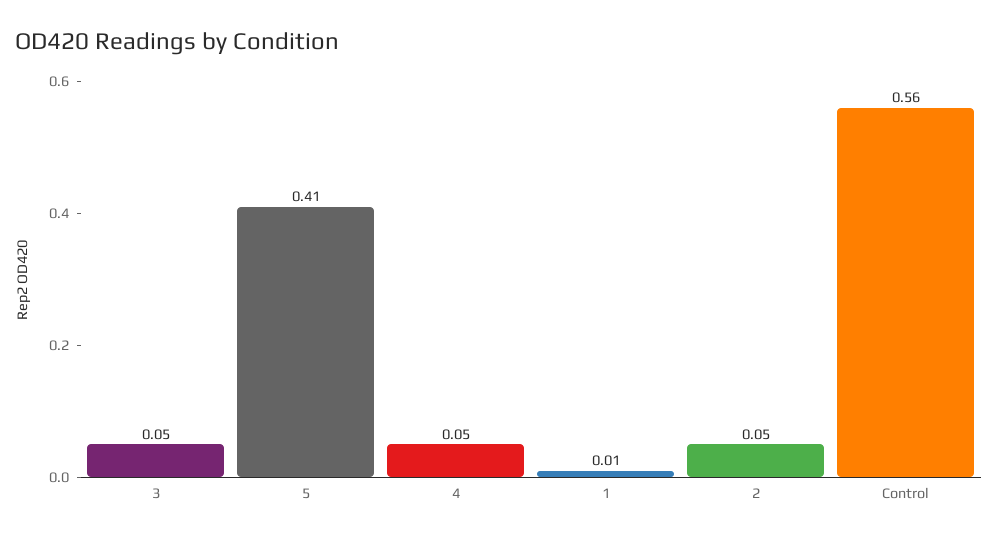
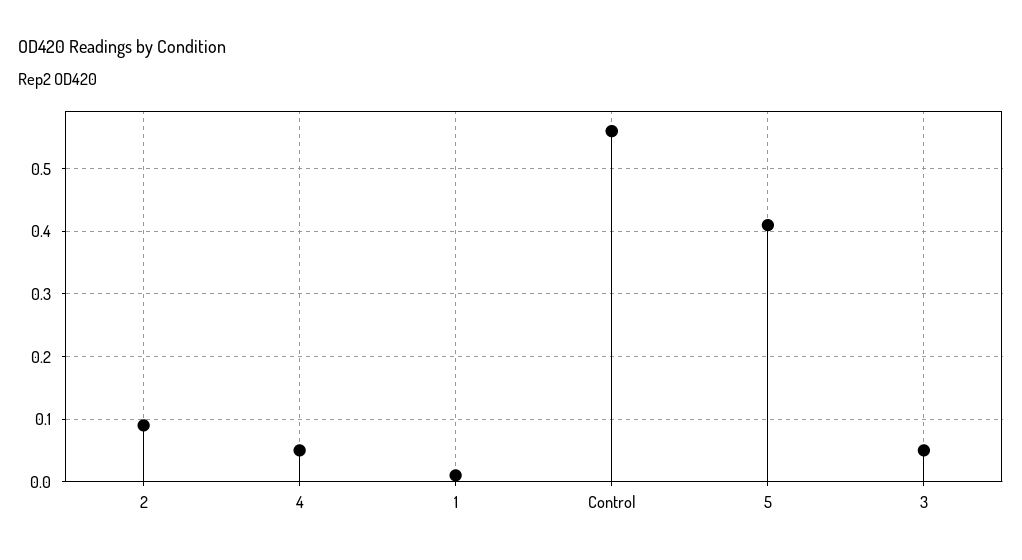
  {
    "3": 0.05,
    "5": 0.41,
    "4": 0.05,
    "1": 0.01,
-   "2": 0.05,
+   "2": 0.09,
    "Control": 0.56
  }

